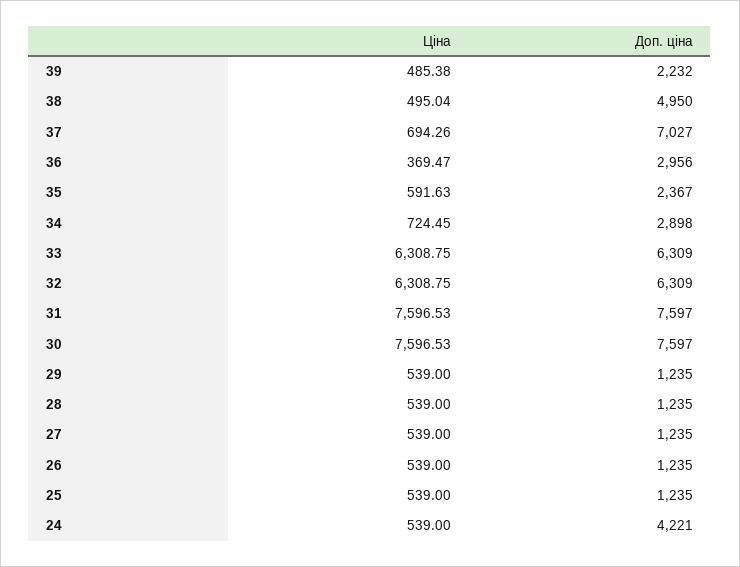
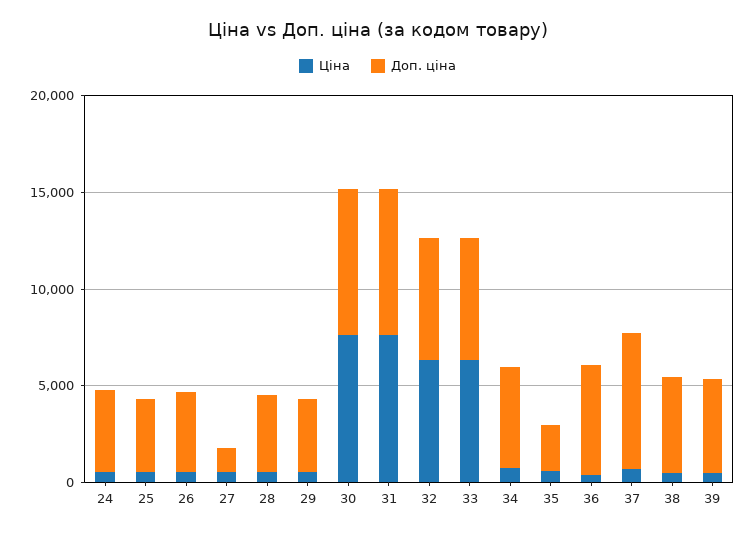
  {
    "Ціна": {
      "39": 485.38,
      "38": 495.04,
      "37": 694.26,
      "36": 369.47,
      "35": 591.63,
      "34": 724.45,
      "33": 6308.75,
      "32": 6308.75,
      "31": 7596.53,
      "30": 7596.53,
      "29": 539,
      "28": 539,
      "27": 539,
      "26": 539,
      "25": 539,
      "24": 539
    },
    "Доп. ціна": {
-     "39": 2232,
+     "39": 5000,
      "38": 4950,
      "37": 7027,
-     "36": 2956,
+     "36": 6000,
      "35": 2367,
-     "34": 2898,
+     "34": 5000,
      "33": 6309,
      "32": 6309,
      "31": 7597,
      "30": 7597,
-     "29": 1235,
+     "29": 4000,
-     "28": 1235,
+     "28": 4000,
      "27": 1235,
-     "26": 1235,
+     "26": 4000,
-     "25": 1235,
+     "25": 4000,
      "24": 4221
    }
  }

